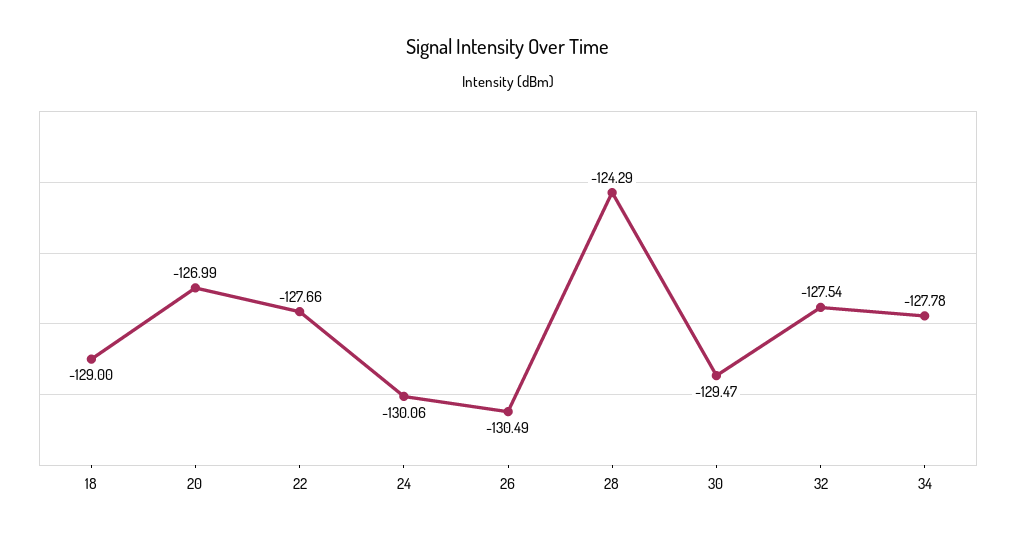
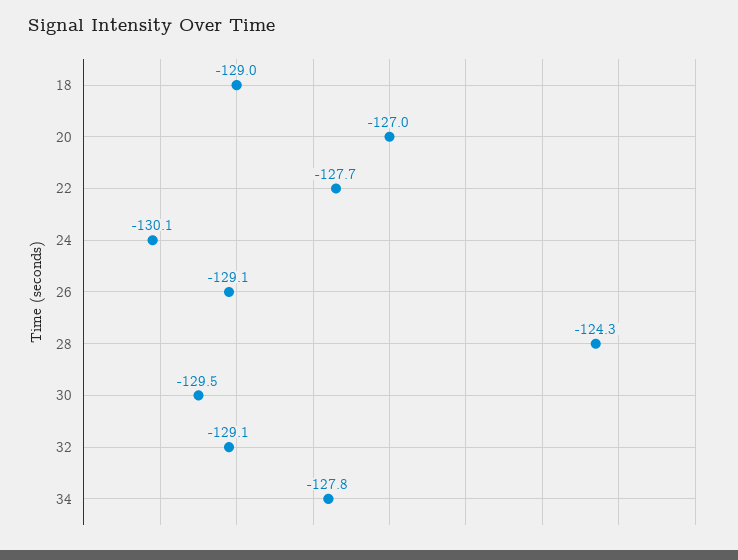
  {
    "18": -129,
    "20": -126.99,
    "22": -127.66,
    "24": -130.06,
-   "26": -130.49,
+   "26": -129.1,
    "28": -124.29,
    "30": -129.47,
-   "32": -127.54,
+   "32": -129.1,
    "34": -127.78
  }

